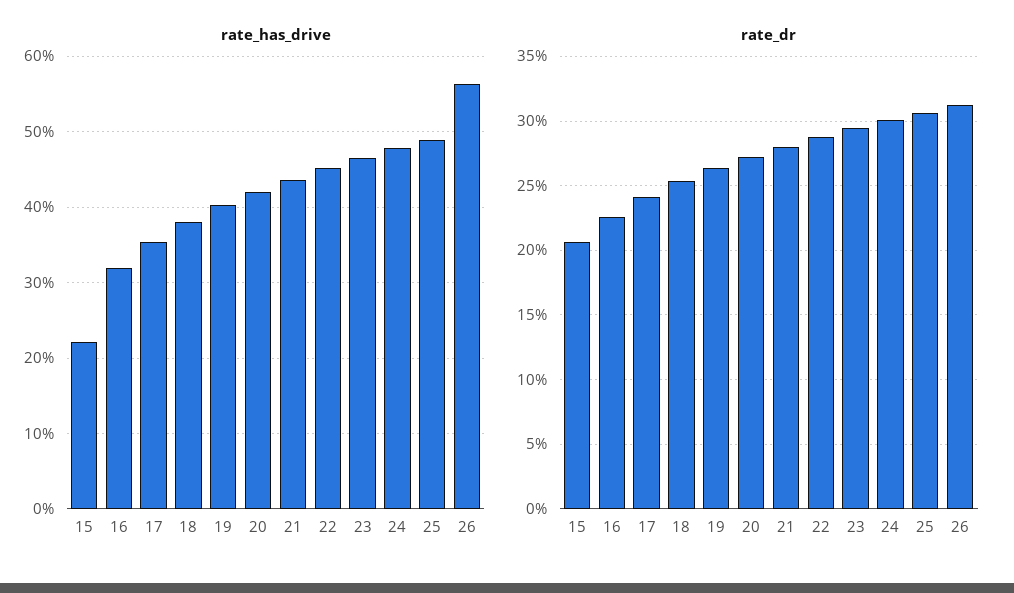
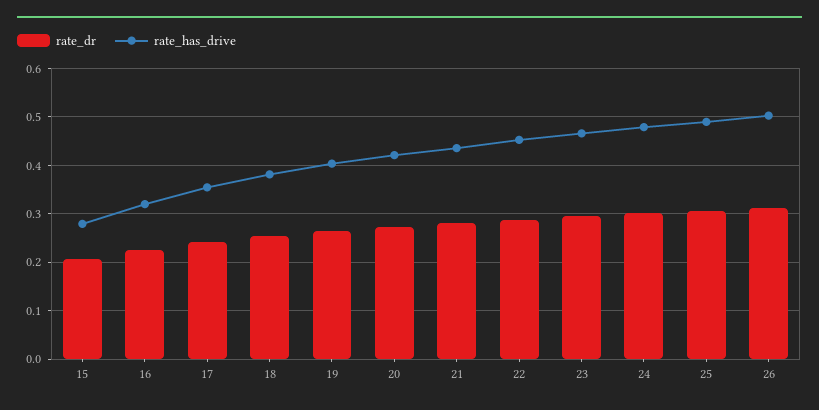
  {
    "rate_has_drive": {
-     "15": 0.22,
+     "15": 0.28,
      "16": 0.32,
      "17": 0.35,
      "18": 0.38,
      "19": 0.4,
      "20": 0.42,
      "21": 0.44,
      "22": 0.45,
      "23": 0.47,
      "24": 0.48,
      "25": 0.49,
-     "26": 0.56
+     "26": 0.5
    },
    "rate_dr": {
      "15": 0.205,
      "16": 0.225,
      "17": 0.24,
      "18": 0.255,
      "19": 0.265,
      "20": 0.27,
      "21": 0.28,
      "22": 0.29,
      "23": 0.295,
      "24": 0.3,
      "25": 0.305,
      "26": 0.315
    }
  }

